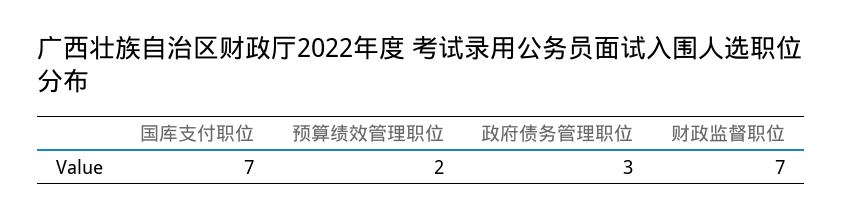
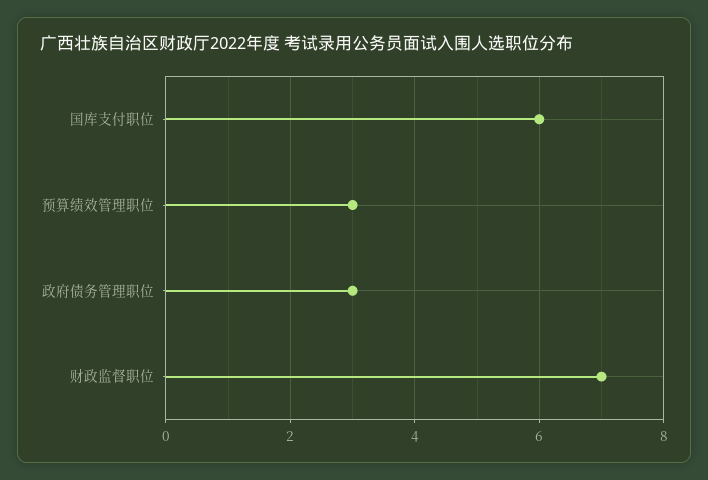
  {
-   "国库支付职位": 7,
+   "国库支付职位": 6,
-   "预算绩效管理职位": 2,
+   "预算绩效管理职位": 3,
    "政府债务管理职位": 3,
    "财政监督职位": 7
  }

